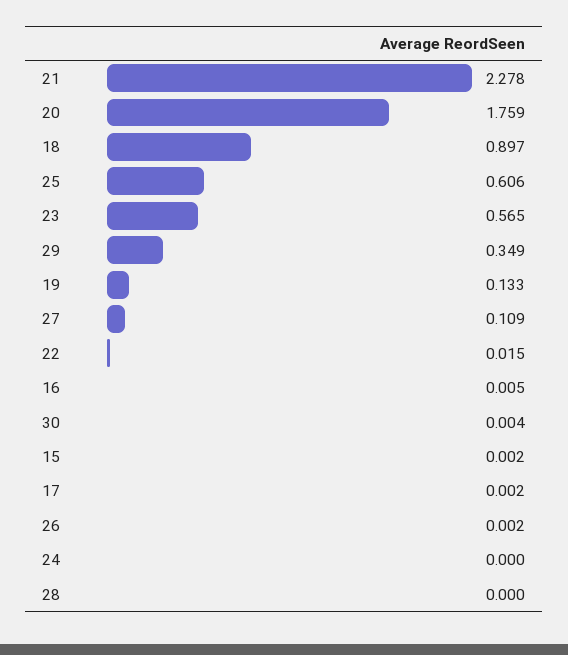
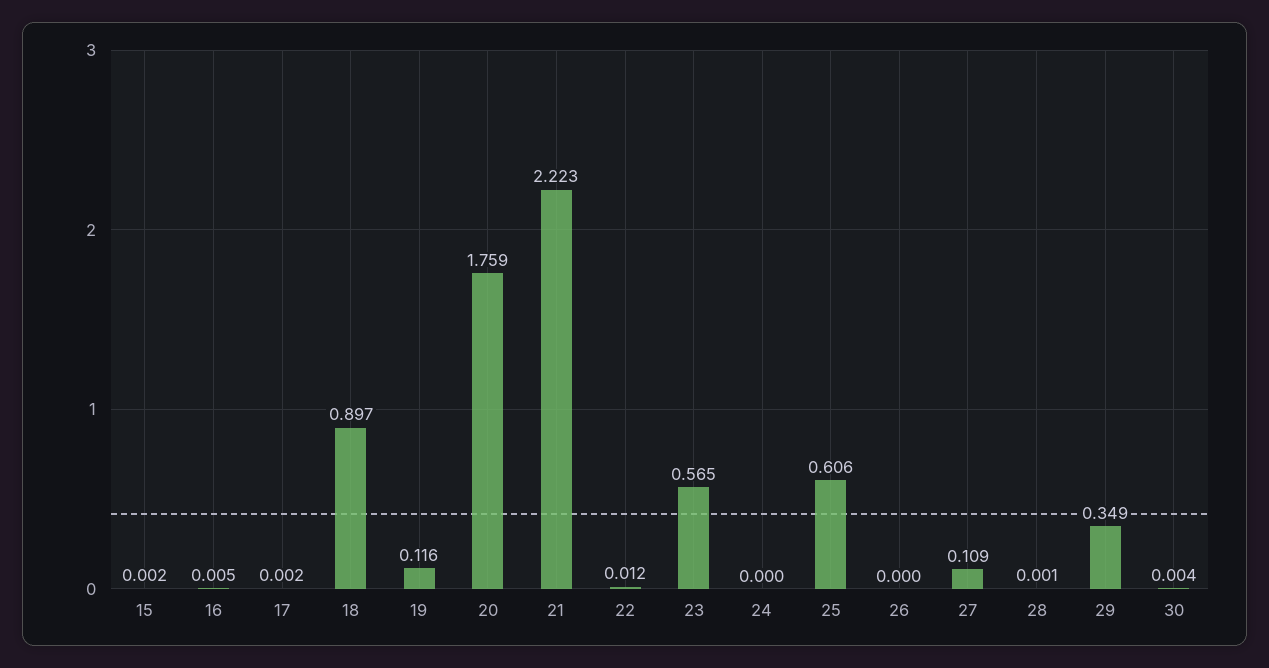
  {
-   "21": 2.278,
+   "21": 2.223,
    "20": 1.759,
    "18": 0.897,
    "25": 0.606,
    "23": 0.565,
    "29": 0.349,
-   "19": 0.133,
+   "19": 0.116,
    "27": 0.109,
-   "22": 0.015,
+   "22": 0.012,
    "16": 0.005,
    "30": 0.004,
    "15": 0.002,
    "17": 0.002,
-   "26": 0.002,
+   "26": 0,
    "24": 0,
-   "28": 0
+   "28": 0.001
  }

